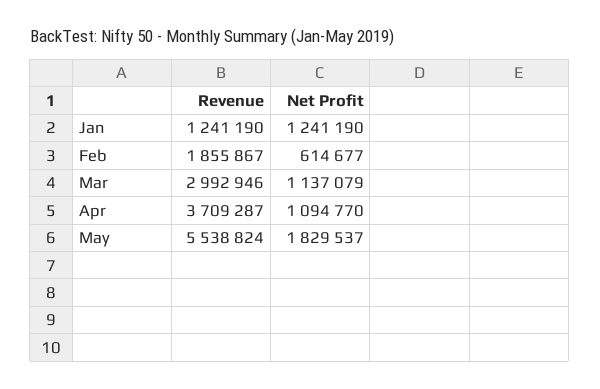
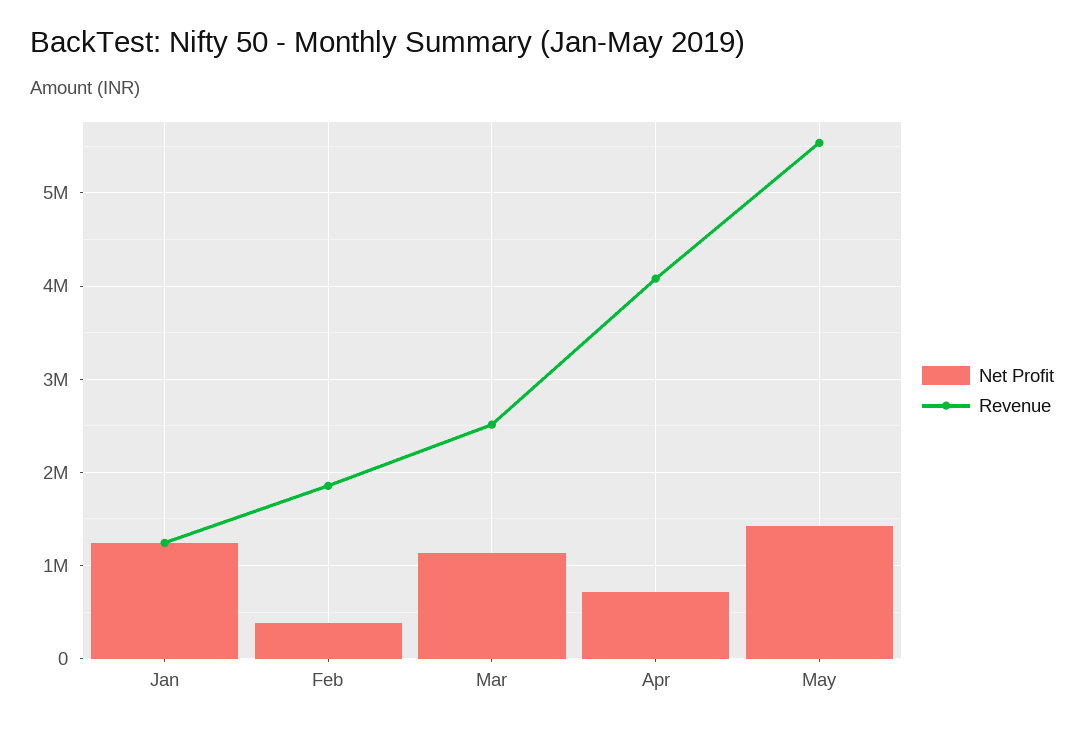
  {
    "Revenue": {
      "Jan": 1241190,
      "Feb": 1855867,
-     "Mar": 2992946,
+     "Mar": 2500000,
-     "Apr": 3709287,
+     "Apr": 4100000,
      "May": 5538824
    },
    "Net Profit": {
      "Jan": 1241190,
-     "Feb": 614677,
+     "Feb": 400000,
      "Mar": 1137079,
-     "Apr": 1094770,
+     "Apr": 700000,
-     "May": 1829537
+     "May": 1400000
    }
  }

